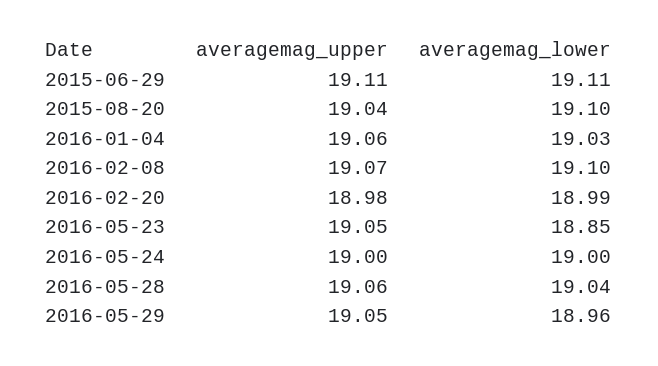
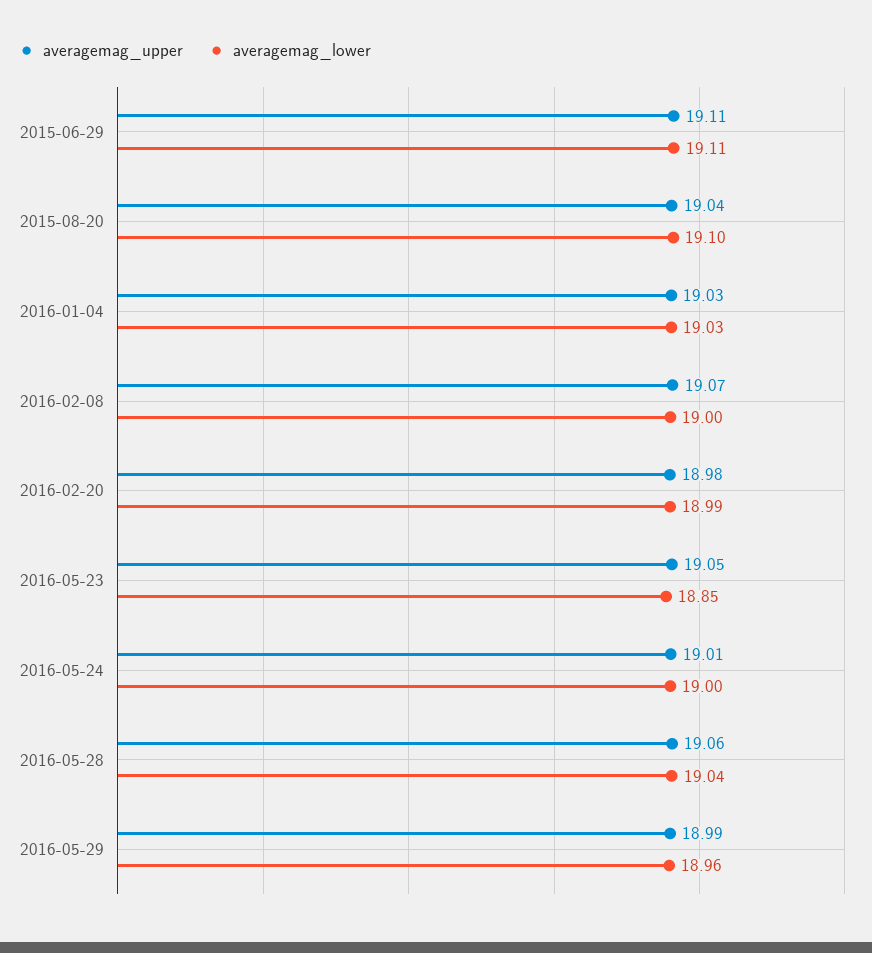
  {
    "averagemag_upper": {
      "2015-06-29": 19.11,
      "2015-08-20": 19.04,
-     "2016-01-04": 19.06,
+     "2016-01-04": 19.03,
      "2016-02-08": 19.07,
      "2016-02-20": 18.98,
      "2016-05-23": 19.05,
-     "2016-05-24": 19,
+     "2016-05-24": 19.01,
      "2016-05-28": 19.06,
-     "2016-05-29": 19.05
+     "2016-05-29": 18.99
    },
    "averagemag_lower": {
      "2015-06-29": 19.11,
      "2015-08-20": 19.1,
      "2016-01-04": 19.03,
-     "2016-02-08": 19.1,
+     "2016-02-08": 19,
      "2016-02-20": 18.99,
      "2016-05-23": 18.85,
      "2016-05-24": 19,
      "2016-05-28": 19.04,
      "2016-05-29": 18.96
    }
  }

